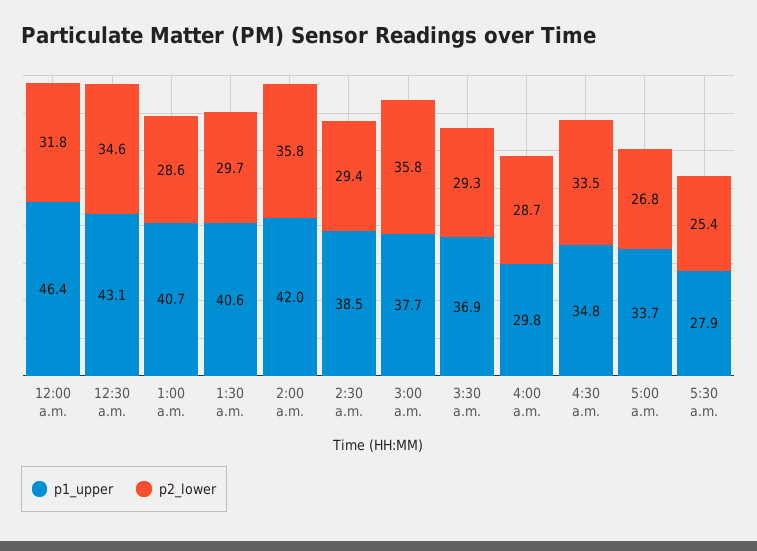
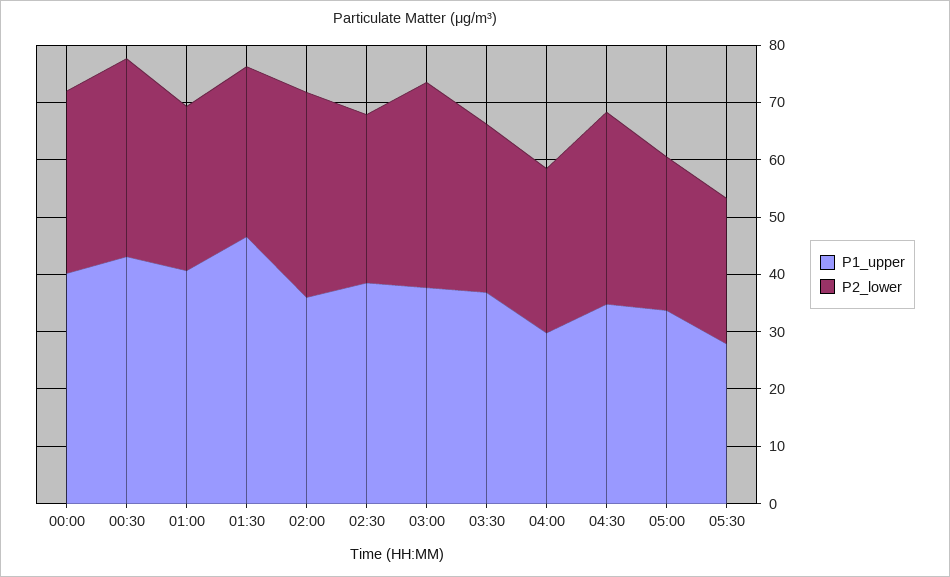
  {
    "p1_upper": {
-     "12:00 a.m.": 46.4,
+     "12:00 a.m.": 40,
      "12:30 a.m.": 43.1,
      "1:00 a.m.": 40.7,
-     "1:30 a.m.": 40.6,
+     "1:30 a.m.": 46,
-     "2:00 a.m.": 42,
+     "2:00 a.m.": 36,
      "2:30 a.m.": 38.5,
      "3:00 a.m.": 37.7,
      "3:30 a.m.": 36.9,
      "4:00 a.m.": 29.8,
      "4:30 a.m.": 34.8,
      "5:00 a.m.": 33.7,
      "5:30 a.m.": 27.9
    },
    "p2_lower": {
      "12:00 a.m.": 31.8,
      "12:30 a.m.": 34.6,
      "1:00 a.m.": 28.6,
      "1:30 a.m.": 29.7,
      "2:00 a.m.": 35.8,
      "2:30 a.m.": 29.4,
      "3:00 a.m.": 35.8,
      "3:30 a.m.": 29.3,
      "4:00 a.m.": 28.7,
      "4:30 a.m.": 33.5,
      "5:00 a.m.": 26.8,
      "5:30 a.m.": 25.4
    }
  }

